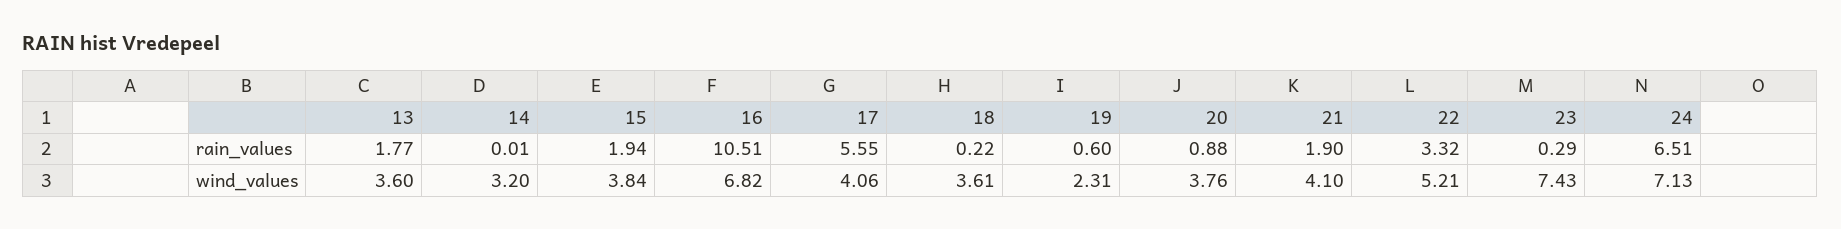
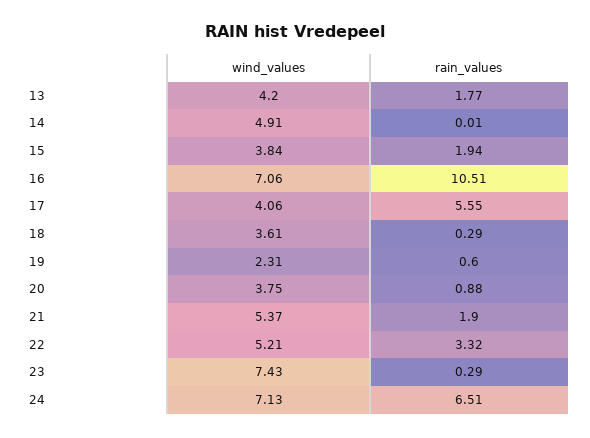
  {
    "13": {
      "rain_values": 1.77,
-     "wind_values": 3.6
+     "wind_values": 4.2
    },
    "14": {
      "rain_values": 0.01,
-     "wind_values": 3.2
+     "wind_values": 4.91
    },
    "15": {
      "rain_values": 1.94,
      "wind_values": 3.84
    },
    "16": {
      "rain_values": 10.51,
-     "wind_values": 6.82
+     "wind_values": 7.06
    },
    "17": {
      "rain_values": 5.55,
      "wind_values": 4.06
    },
    "18": {
-     "rain_values": 0.22,
+     "rain_values": 0.29,
      "wind_values": 3.61
    },
    "19": {
      "rain_values": 0.6,
      "wind_values": 2.31
    },
    "20": {
      "rain_values": 0.88,
-     "wind_values": 3.76
+     "wind_values": 3.75
    },
    "21": {
      "rain_values": 1.9,
-     "wind_values": 4.1
+     "wind_values": 5.37
    },
    "22": {
      "rain_values": 3.32,
      "wind_values": 5.21
    },
    "23": {
      "rain_values": 0.29,
      "wind_values": 7.43
    },
    "24": {
      "rain_values": 6.51,
      "wind_values": 7.13
    }
  }

